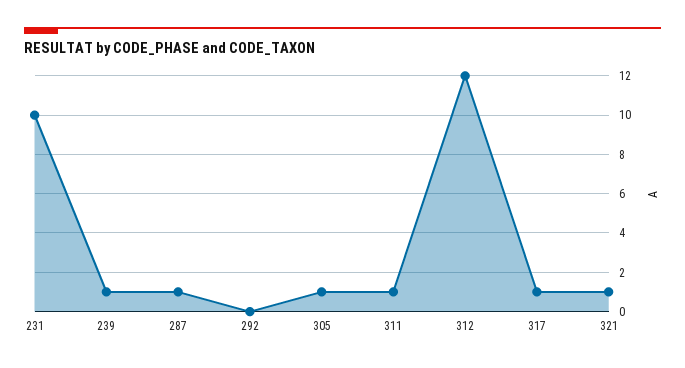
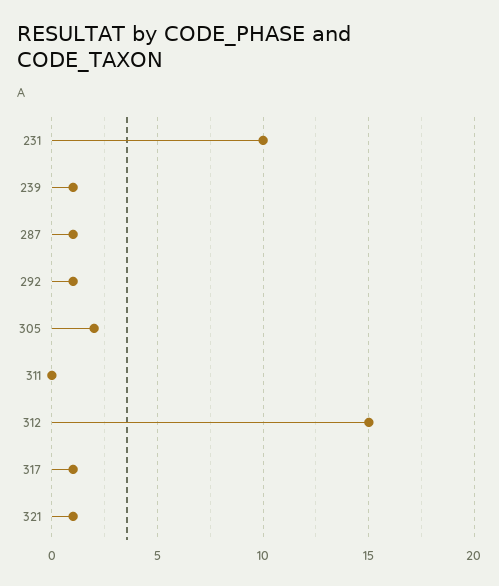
  {
    "231": 10,
    "239": 1,
    "287": 1,
-   "292": 0,
+   "292": 1,
-   "305": 1,
+   "305": 2,
-   "311": 1,
+   "311": 0,
-   "312": 12,
+   "312": 15,
    "317": 1,
    "321": 1
  }

